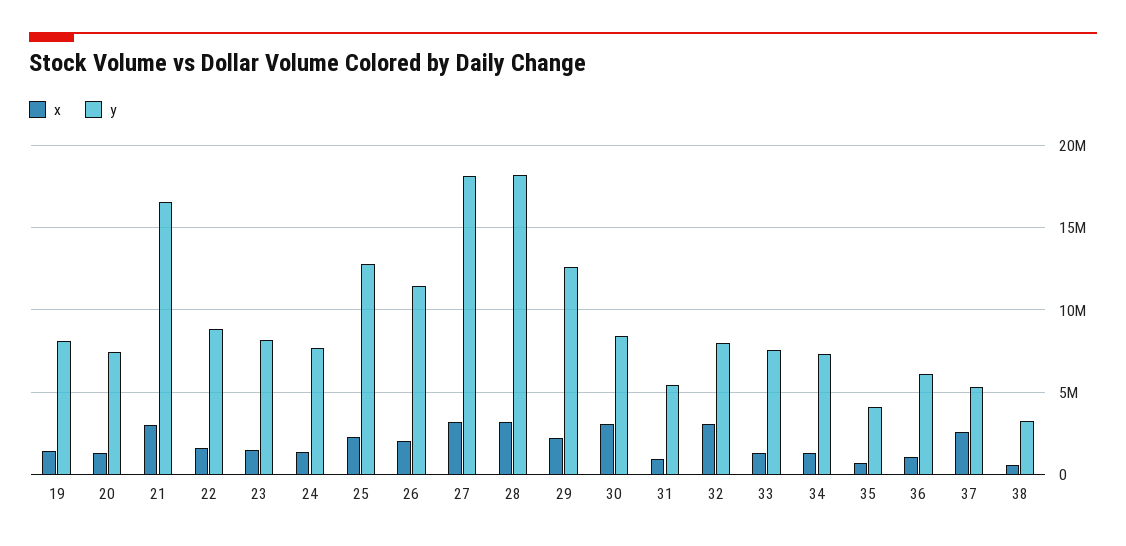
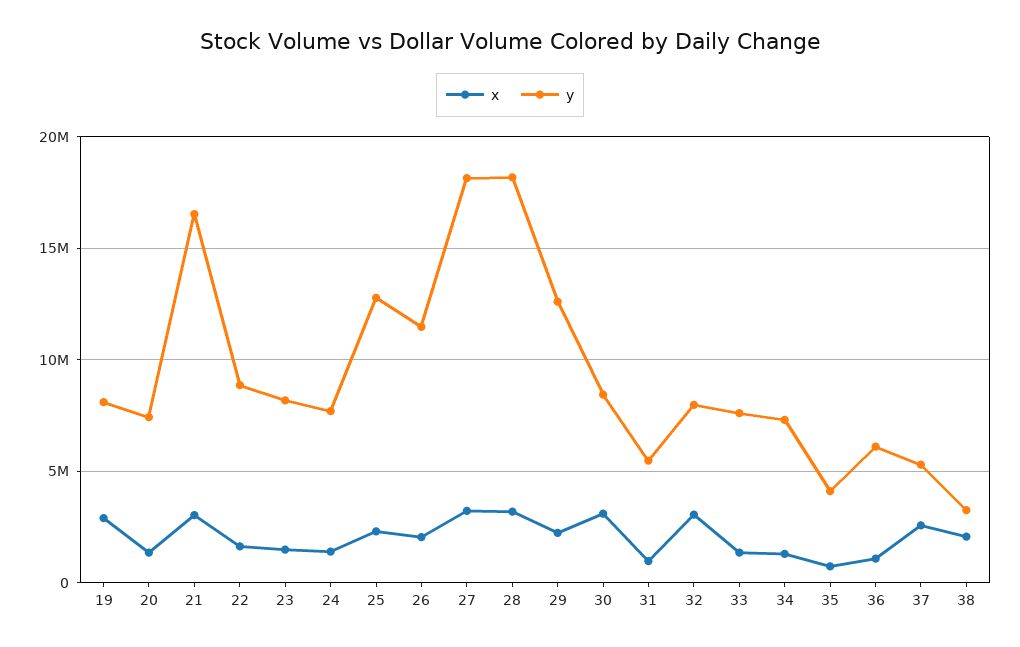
  {
    "x": {
-     "19": 1500000,
+     "19": 3000000,
      "20": 1500000,
      "21": 3000000,
      "22": 1500000,
      "23": 1500000,
      "24": 1500000,
      "25": 2500000,
      "26": 2000000,
      "27": 3000000,
      "28": 3000000,
      "29": 2000000,
      "30": 3000000,
      "31": 1000000,
      "32": 3000000,
      "33": 1500000,
      "34": 1500000,
      "35": 500000,
      "36": 1000000,
      "37": 2500000,
-     "38": 500000
+     "38": 2000000
    },
    "y": {
      "19": 8000000,
      "20": 7500000,
      "21": 16500000,
      "22": 9000000,
      "23": 8000000,
      "24": 7500000,
      "25": 13000000,
      "26": 11500000,
      "27": 18000000,
      "28": 18000000,
      "29": 12500000,
      "30": 8500000,
      "31": 5500000,
      "32": 8000000,
      "33": 7500000,
      "34": 7500000,
      "35": 4000000,
      "36": 6000000,
      "37": 5500000,
      "38": 3500000
    }
  }

